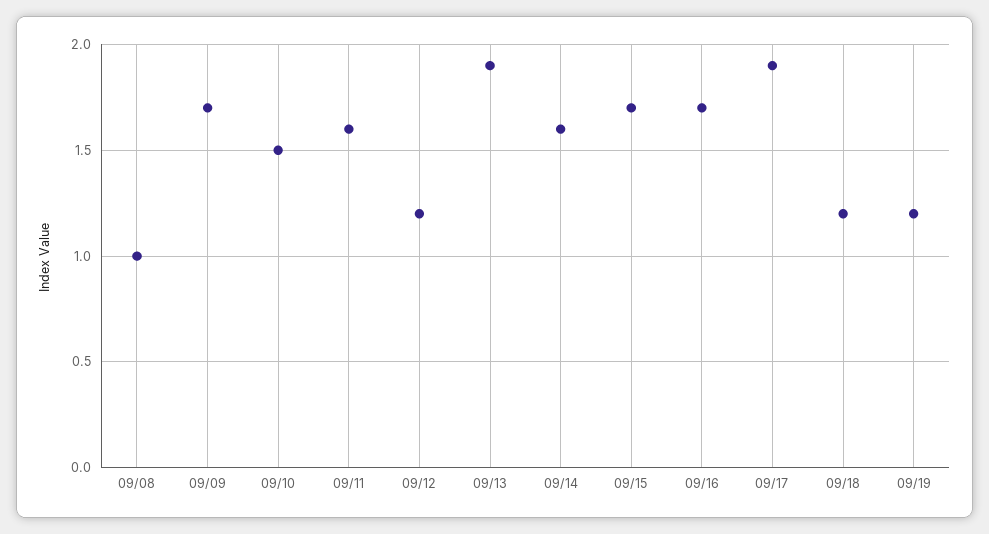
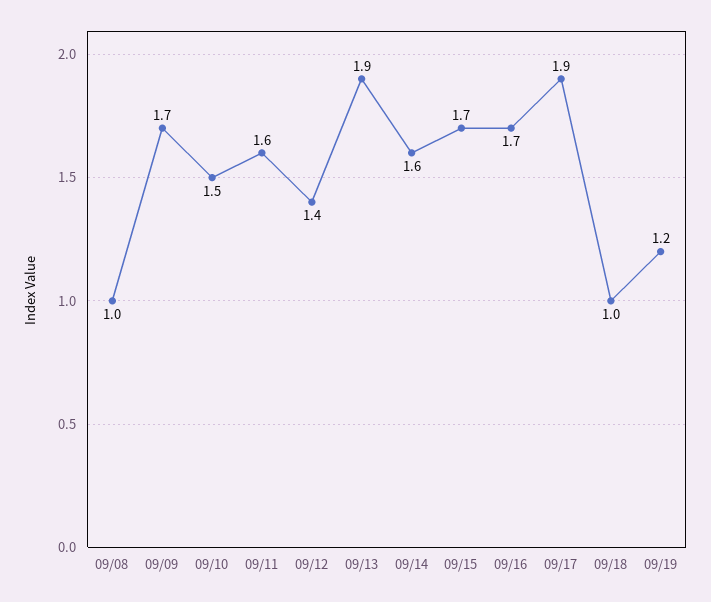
  {
    "09/08": 1,
    "09/09": 1.7,
    "09/10": 1.5,
    "09/11": 1.6,
-   "09/12": 1.2,
+   "09/12": 1.4,
    "09/13": 1.9,
    "09/14": 1.6,
    "09/15": 1.7,
    "09/16": 1.7,
    "09/17": 1.9,
-   "09/18": 1.2,
+   "09/18": 1,
    "09/19": 1.2
  }

